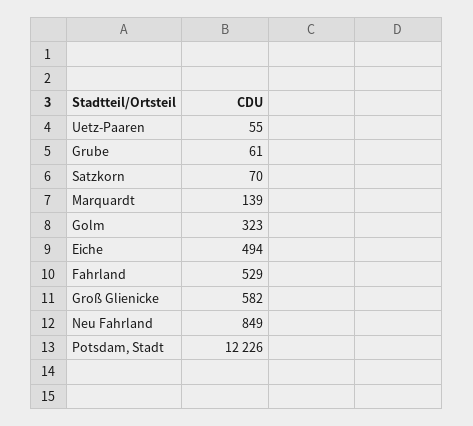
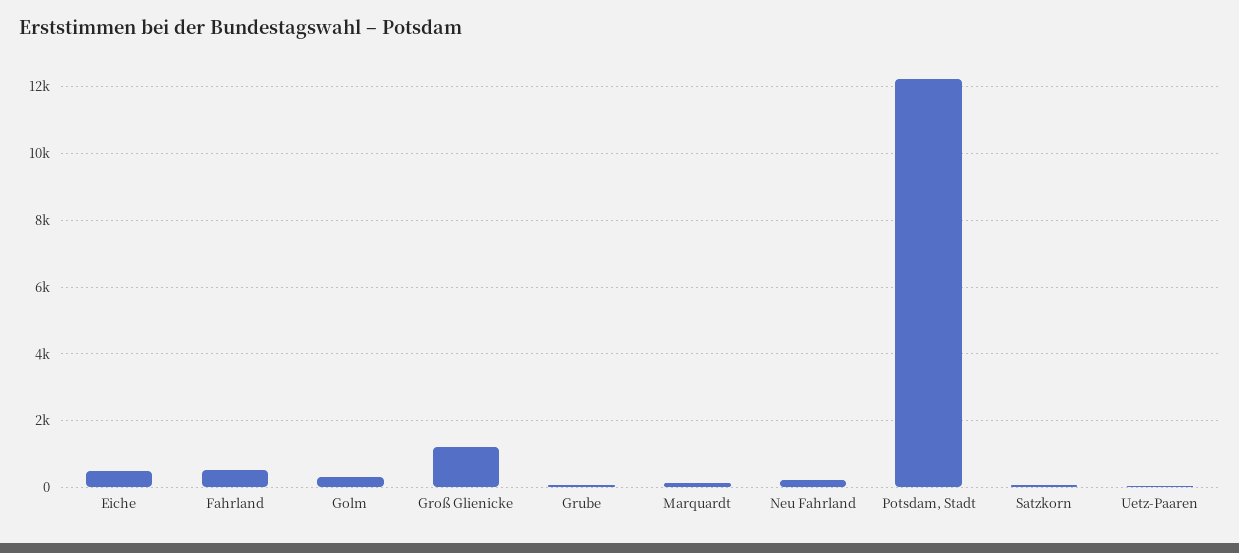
  {
    "Uetz-Paaren": 55,
    "Grube": 61,
    "Satzkorn": 70,
    "Marquardt": 139,
    "Golm": 323,
    "Eiche": 494,
    "Fahrland": 529,
-   "Groß Glienicke": 582,
+   "Groß Glienicke": 1200,
-   "Neu Fahrland": 849,
+   "Neu Fahrland": 200,
    "Potsdam, Stadt": 12226
  }

